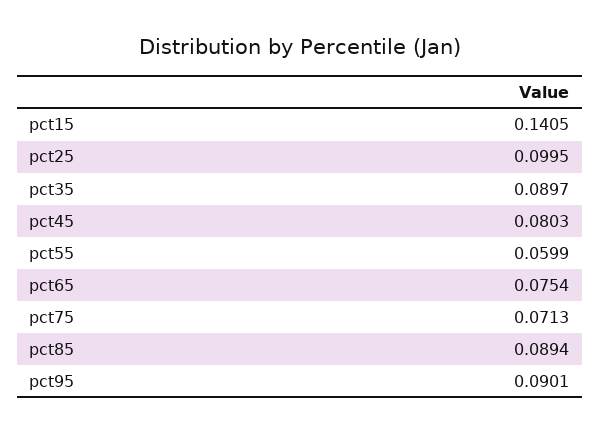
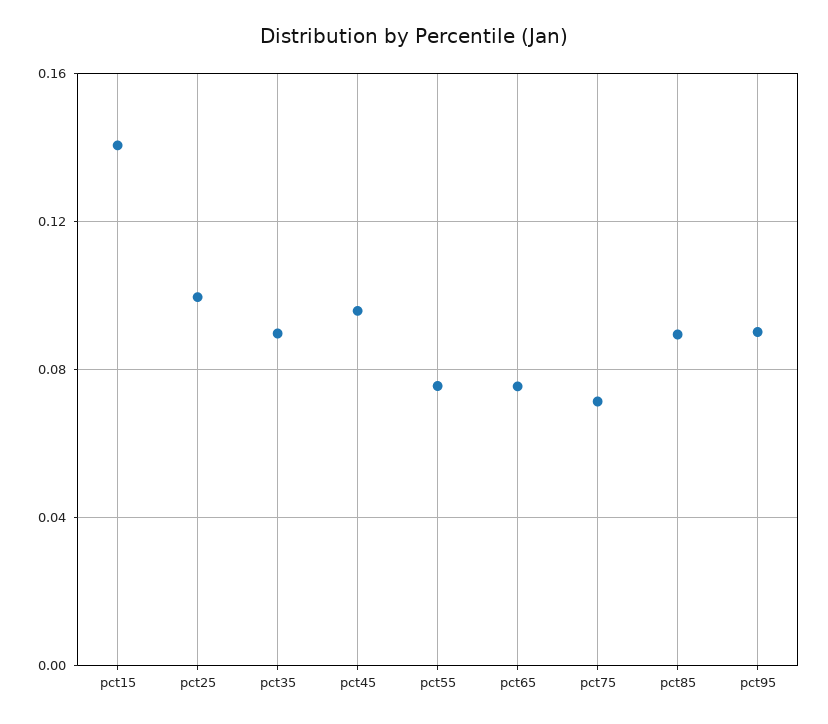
  {
    "pct15": 0.1405,
    "pct25": 0.0995,
    "pct35": 0.0897,
-   "pct45": 0.0803,
+   "pct45": 0.095,
-   "pct55": 0.0599,
+   "pct55": 0.075,
    "pct65": 0.0754,
    "pct75": 0.0713,
    "pct85": 0.0894,
    "pct95": 0.0901
  }

